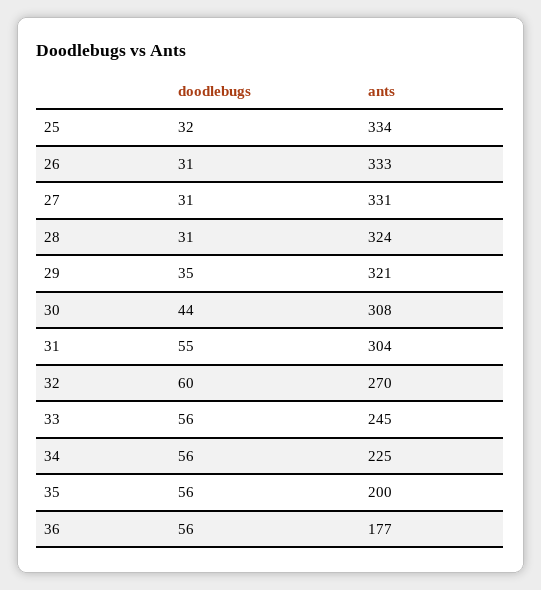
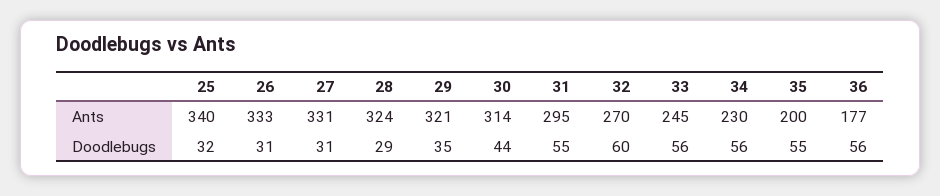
  {
    "doodlebugs": {
      "25": 32,
      "26": 31,
      "27": 31,
-     "28": 31,
+     "28": 29,
      "29": 35,
      "30": 44,
      "31": 55,
      "32": 60,
      "33": 56,
      "34": 56,
-     "35": 56,
+     "35": 55,
      "36": 56
    },
    "ants": {
-     "25": 334,
+     "25": 340,
      "26": 333,
      "27": 331,
      "28": 324,
      "29": 321,
-     "30": 308,
+     "30": 314,
-     "31": 304,
+     "31": 295,
      "32": 270,
      "33": 245,
-     "34": 225,
+     "34": 230,
      "35": 200,
      "36": 177
    }
  }

